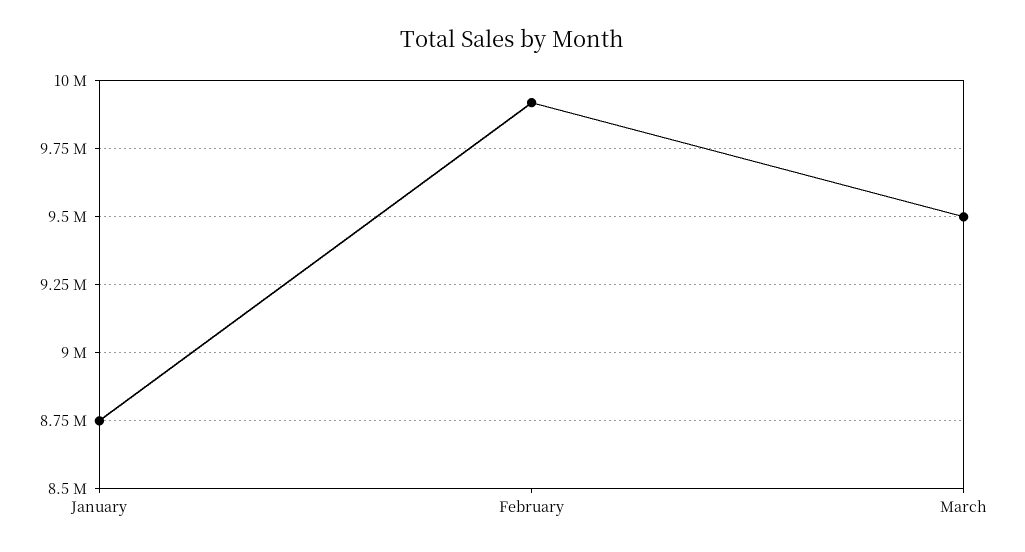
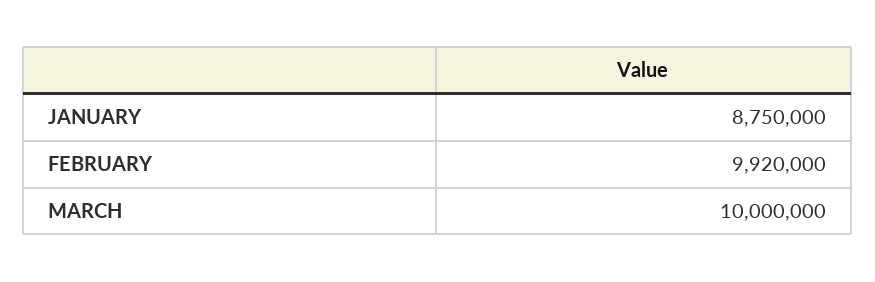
  {
    "January": 8750000,
    "February": 9920000,
-   "March": 9500000
+   "March": 10000000
  }

